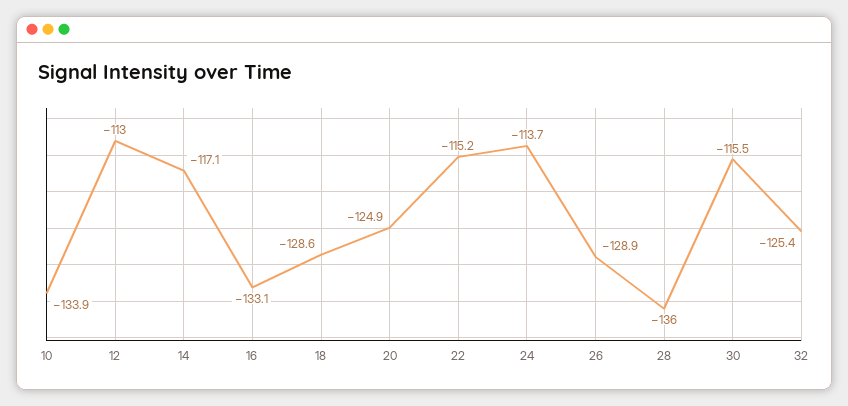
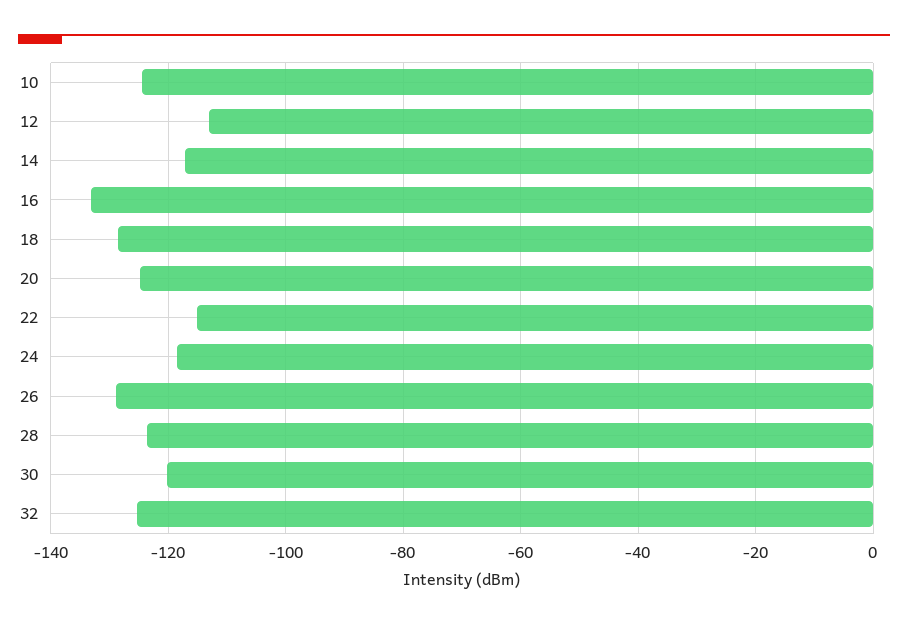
  {
-   "10": -133.9,
+   "10": -124,
    "12": -113,
    "14": -117.1,
    "16": -133.1,
    "18": -128.6,
    "20": -124.9,
    "22": -115.2,
-   "24": -113.7,
+   "24": -118,
    "26": -128.9,
-   "28": -136,
+   "28": -124,
-   "30": -115.5,
+   "30": -120,
    "32": -125.4
  }

